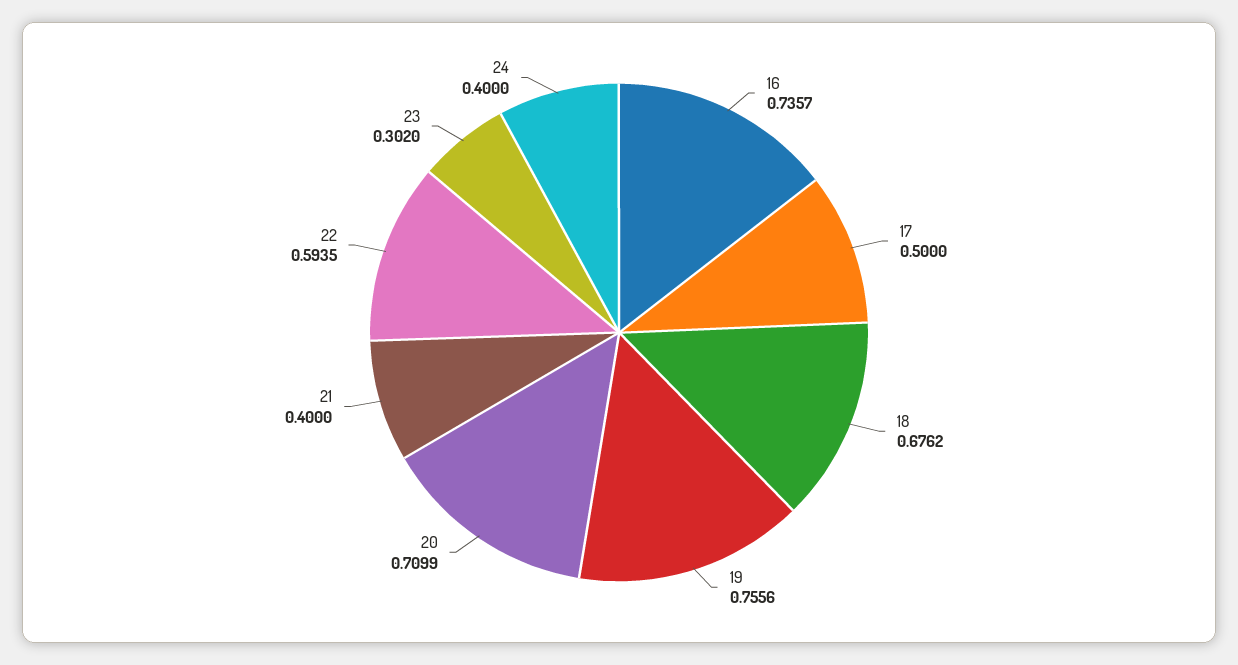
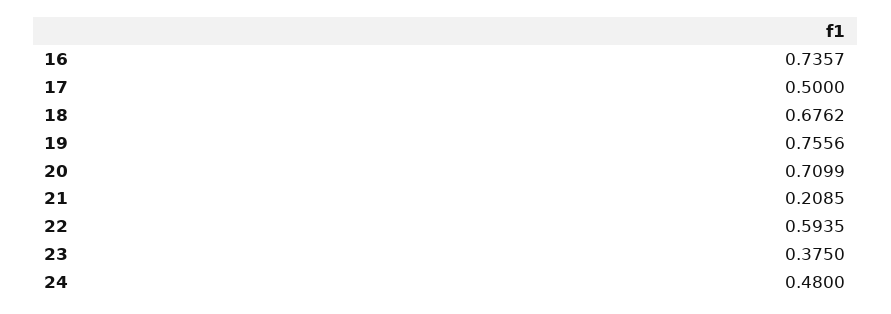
  {
    "16": 0.7357,
    "17": 0.5,
    "18": 0.6762,
    "19": 0.7556,
    "20": 0.7099,
-   "21": 0.4,
+   "21": 0.2085,
    "22": 0.5935,
-   "23": 0.302,
+   "23": 0.375,
-   "24": 0.4
+   "24": 0.48
  }

